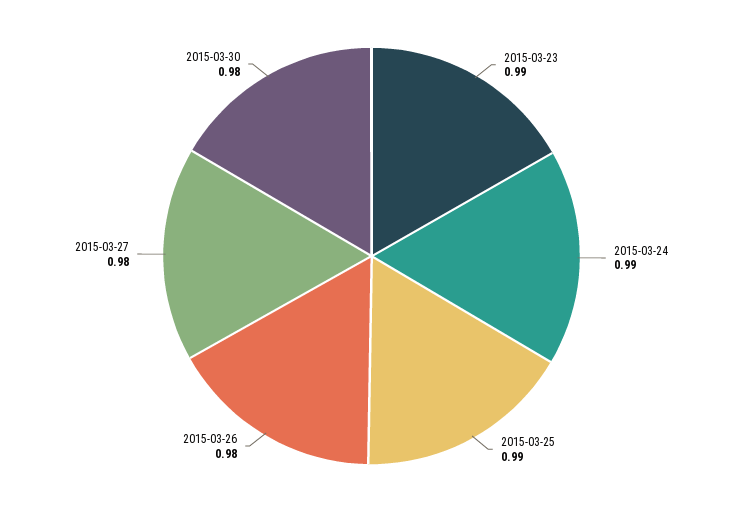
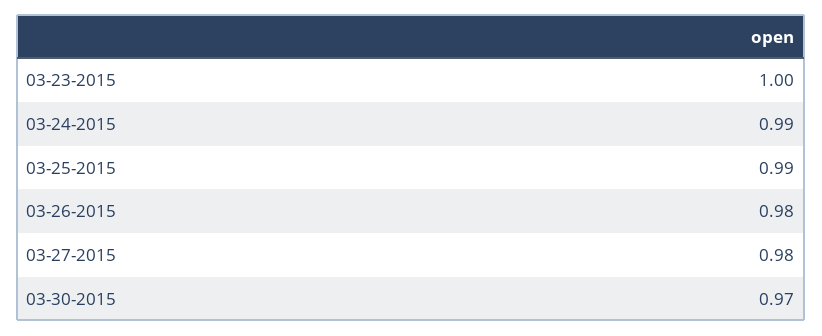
  {
-   "2015-03-23": 0.99,
+   "2015-03-23": 1,
    "2015-03-24": 0.99,
    "2015-03-25": 0.99,
    "2015-03-26": 0.98,
    "2015-03-27": 0.98,
-   "2015-03-30": 0.98
+   "2015-03-30": 0.97
  }

